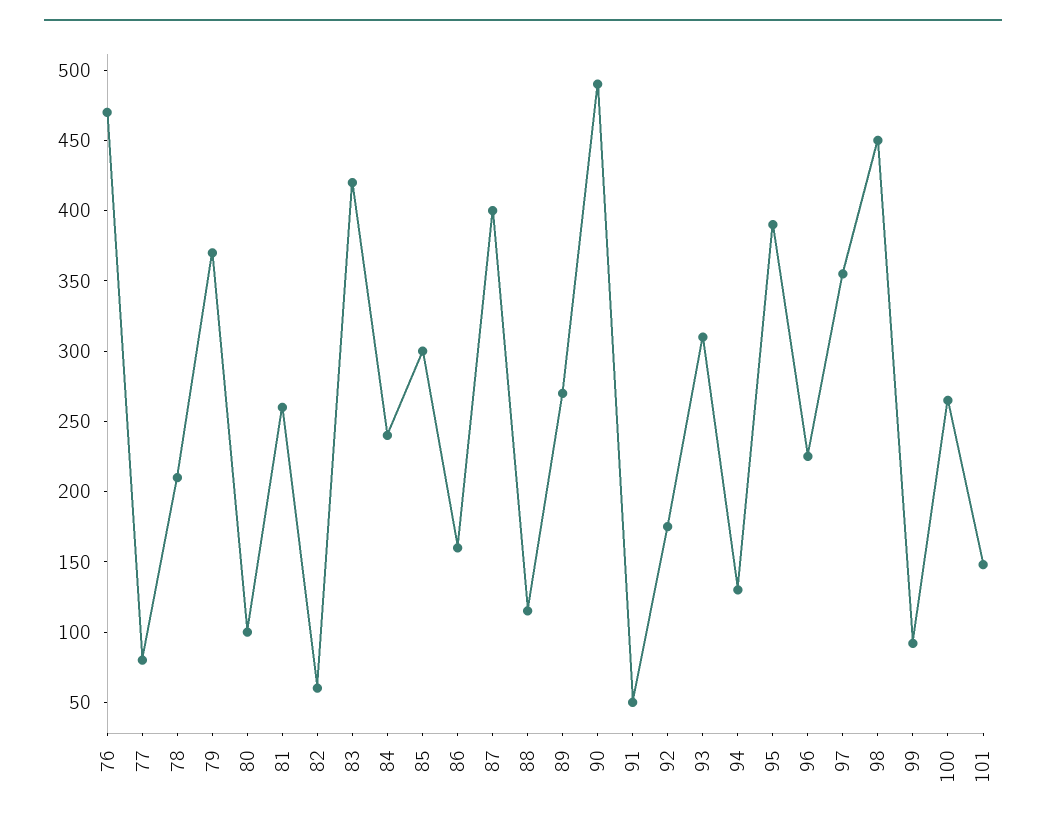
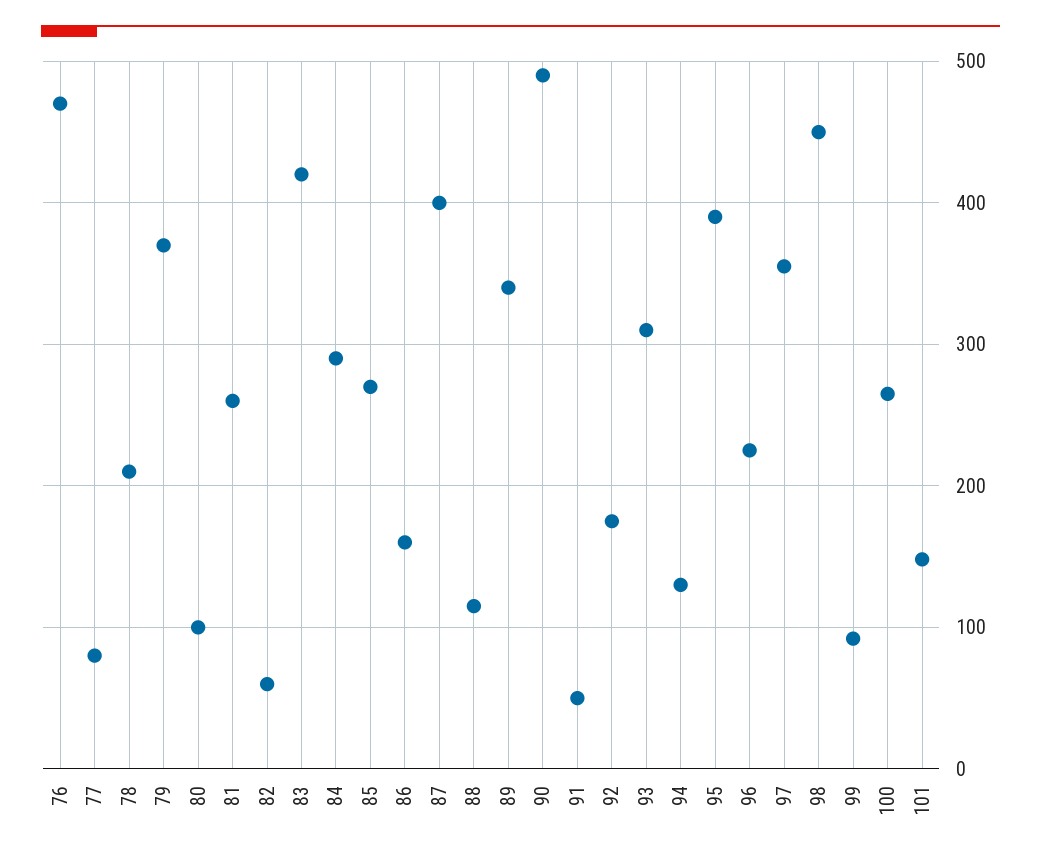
  {
    "76": 470,
    "77": 80,
    "78": 210,
    "79": 370,
    "80": 100,
    "81": 260,
    "82": 60,
    "83": 420,
-   "84": 240,
+   "84": 290,
-   "85": 300,
+   "85": 270,
    "86": 160,
    "87": 400,
    "88": 120,
-   "89": 270,
+   "89": 340,
    "90": 490,
    "91": 50,
    "92": 180,
    "93": 310,
    "94": 130,
    "95": 390,
    "96": 230,
    "97": 360,
    "98": 450,
    "99": 90,
    "100": 270,
    "101": 150
  }

